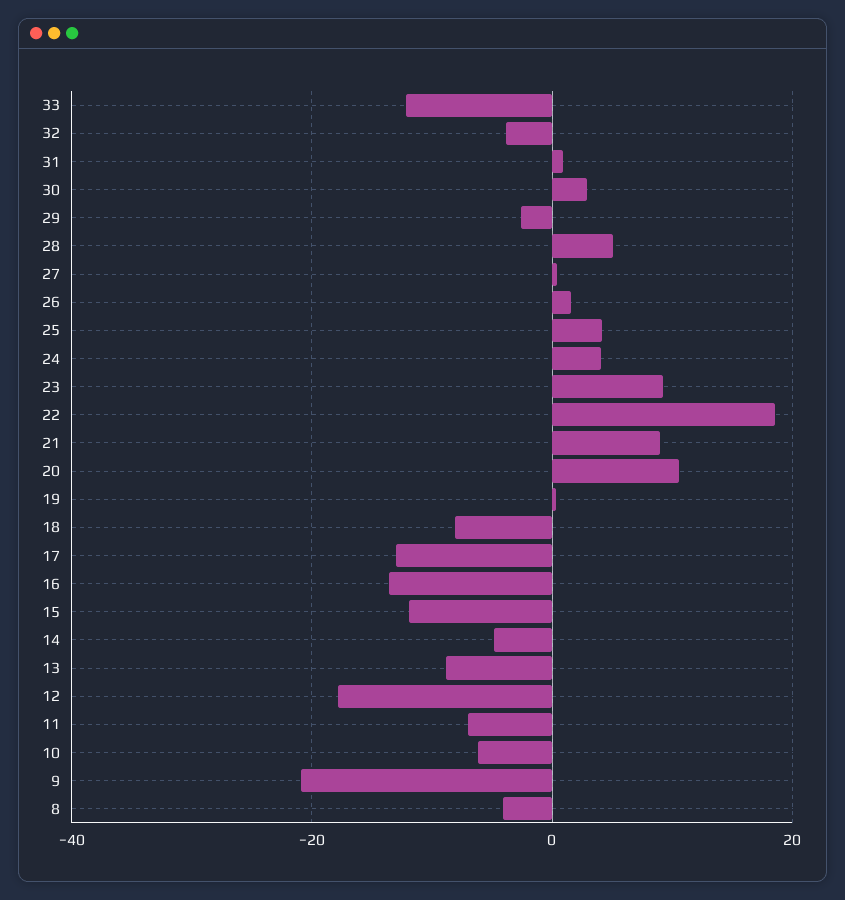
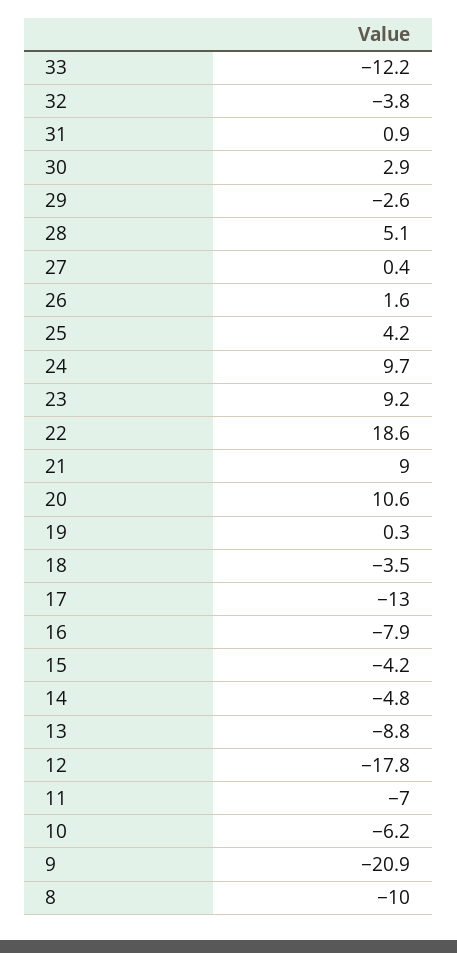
  {
    "33": -12.2,
    "32": -3.8,
    "31": 0.9,
    "30": 2.9,
    "29": -2.6,
    "28": 5.1,
    "27": 0.4,
    "26": 1.6,
    "25": 4.2,
-   "24": 4,
+   "24": 9.7,
    "23": 9.2,
    "22": 18.6,
    "21": 9,
    "20": 10.6,
    "19": 0.3,
-   "18": -8,
+   "18": -3.5,
    "17": -13,
-   "16": -14,
+   "16": -7.9,
-   "15": -12,
+   "15": -4.2,
    "14": -4.8,
    "13": -8.8,
    "12": -17.8,
    "11": -7,
    "10": -6.2,
    "9": -20.9,
-   "8": -4
+   "8": -10
  }

